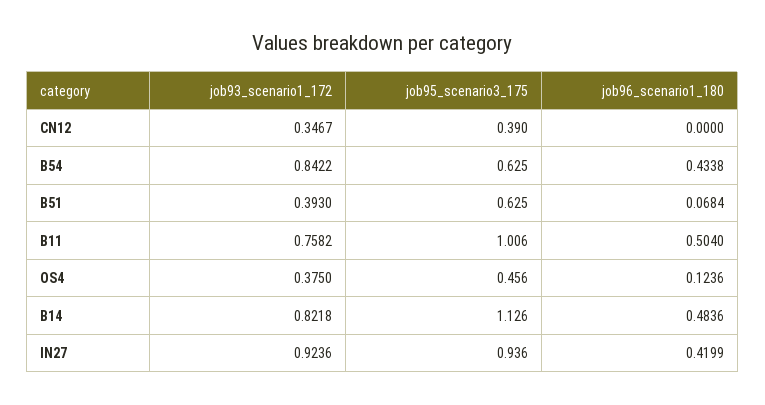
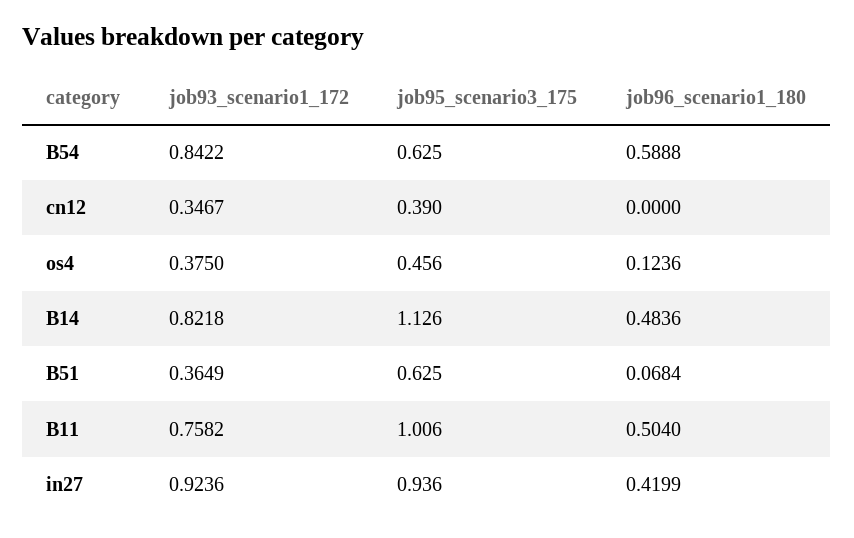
  {
    "job93_scenario1_172": {
      "CN12": 0.3467,
      "B54": 0.8422,
-     "B51": 0.393,
+     "B51": 0.3649,
      "B11": 0.7582,
      "OS4": 0.375,
      "B14": 0.8218,
      "IN27": 0.9236
    },
    "job95_scenario3_175": {
      "CN12": 0.39,
      "B54": 0.625,
      "B51": 0.625,
      "B11": 1.006,
      "OS4": 0.456,
      "B14": 1.126,
      "IN27": 0.936
    },
    "job96_scenario1_180": {
      "CN12": 0,
-     "B54": 0.4338,
+     "B54": 0.5888,
      "B51": 0.0684,
      "B11": 0.504,
      "OS4": 0.1236,
      "B14": 0.4836,
      "IN27": 0.4199
    }
  }

